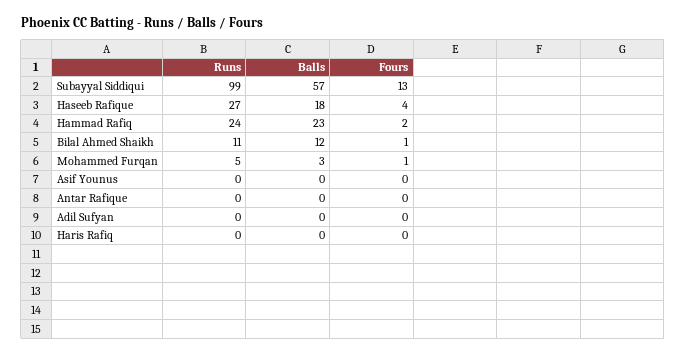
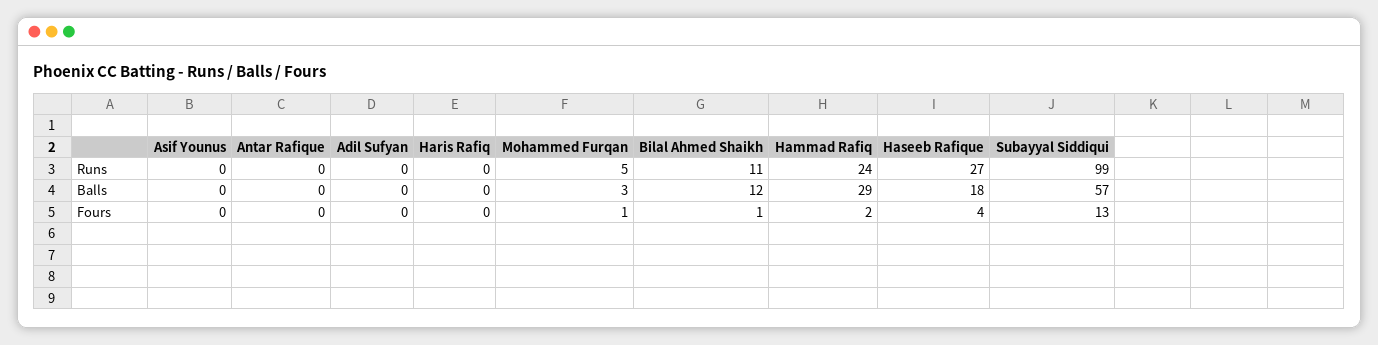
  {
    "Runs": {
      "Subayyal Siddiqui": 99,
      "Haseeb Rafique": 27,
      "Hammad Rafiq": 24,
      "Bilal Ahmed Shaikh": 11,
      "Mohammed Furqan": 5,
      "Asif Younus": 0,
      "Antar Rafique": 0,
      "Adil Sufyan": 0,
      "Haris Rafiq": 0
    },
    "Balls": {
      "Subayyal Siddiqui": 57,
      "Haseeb Rafique": 18,
-     "Hammad Rafiq": 23,
+     "Hammad Rafiq": 29,
      "Bilal Ahmed Shaikh": 12,
      "Mohammed Furqan": 3,
      "Asif Younus": 0,
      "Antar Rafique": 0,
      "Adil Sufyan": 0,
      "Haris Rafiq": 0
    },
    "Fours": {
      "Subayyal Siddiqui": 13,
      "Haseeb Rafique": 4,
      "Hammad Rafiq": 2,
      "Bilal Ahmed Shaikh": 1,
      "Mohammed Furqan": 1,
      "Asif Younus": 0,
      "Antar Rafique": 0,
      "Adil Sufyan": 0,
      "Haris Rafiq": 0
    }
  }

